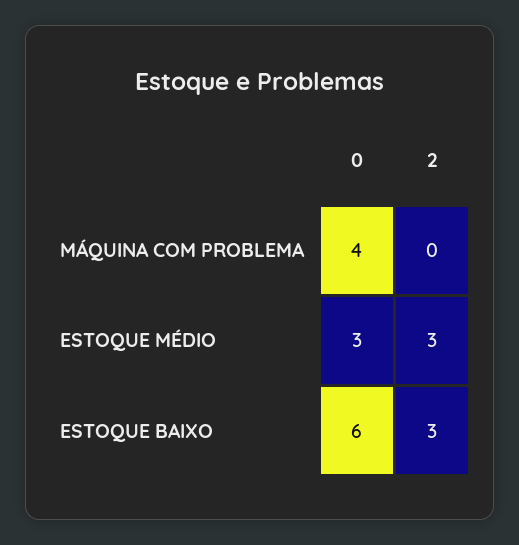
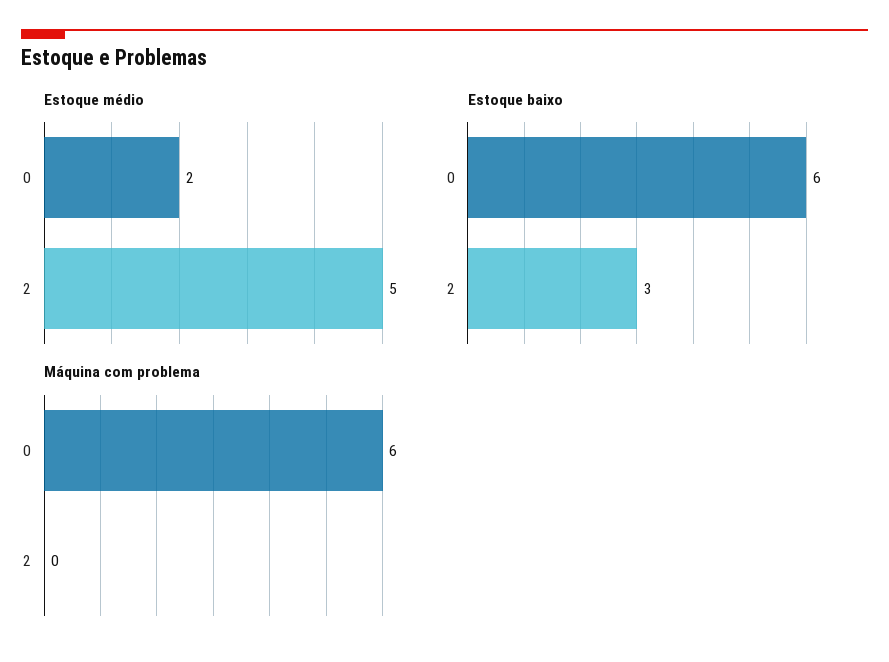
  {
    "MÁQUINA COM PROBLEMA": {
-     "0": 4,
+     "0": 6,
      "2": 0
    },
    "ESTOQUE MÉDIO": {
-     "0": 3,
+     "0": 2,
-     "2": 3
+     "2": 5
    },
    "ESTOQUE BAIXO": {
      "0": 6,
      "2": 3
    }
  }

